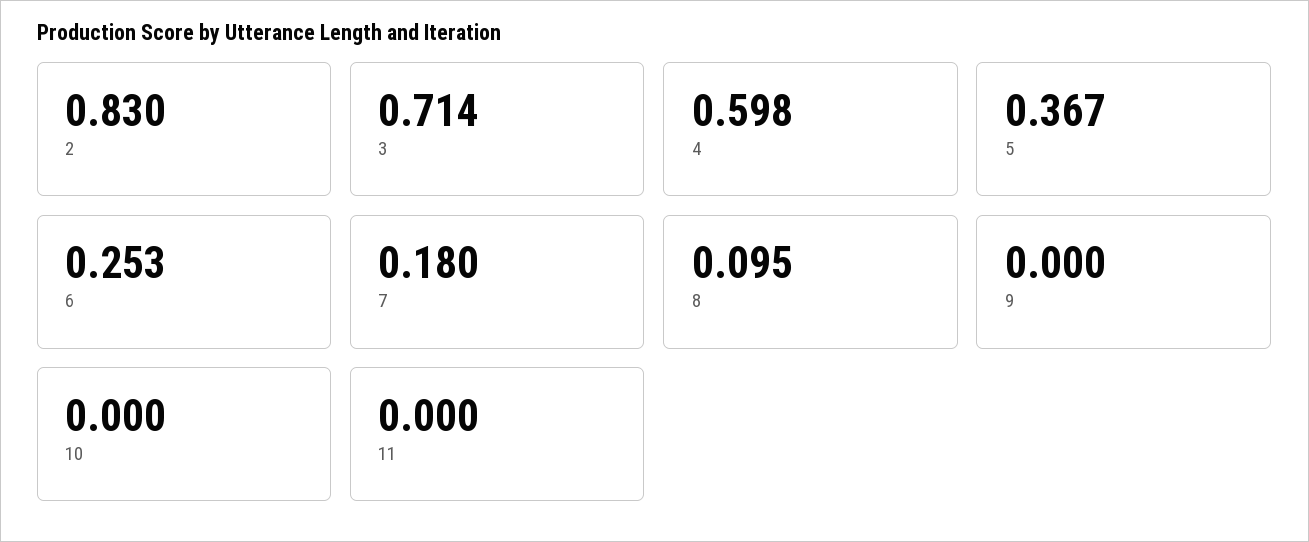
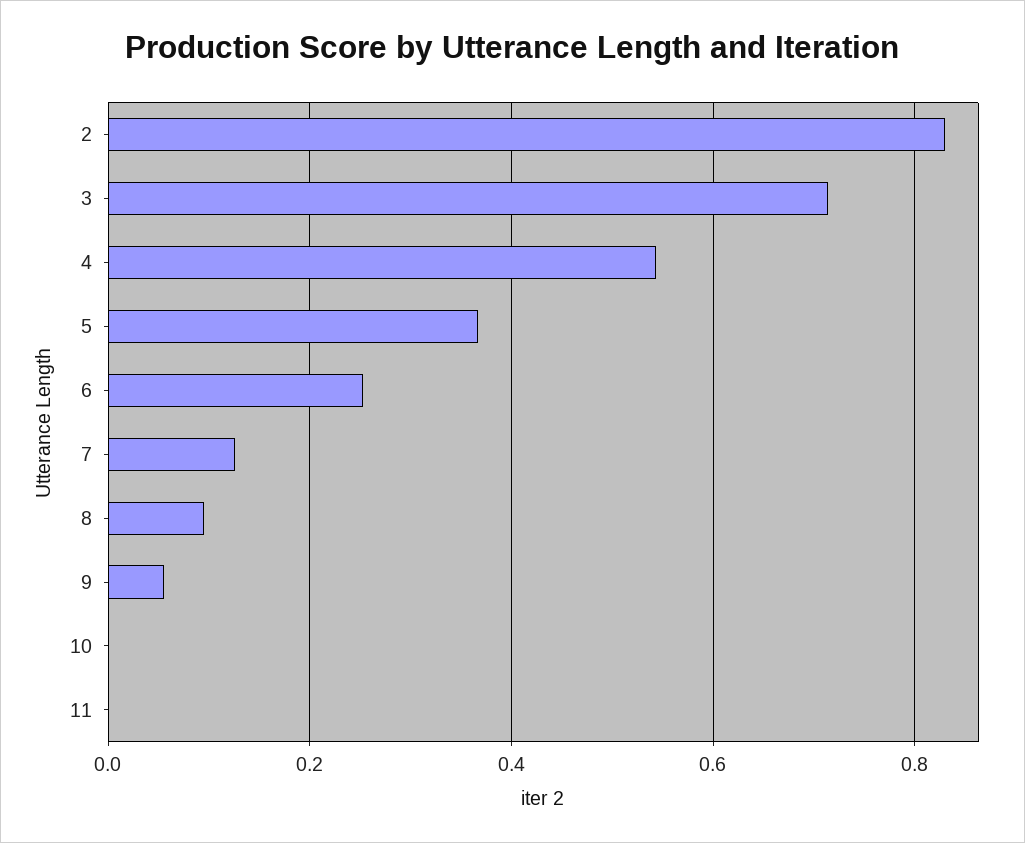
  {
    "2": 0.83,
    "3": 0.714,
-   "4": 0.598,
+   "4": 0.54,
    "5": 0.367,
    "6": 0.253,
-   "7": 0.18,
+   "7": 0.12,
    "8": 0.095,
-   "9": 0,
+   "9": 0.06,
    "10": 0,
    "11": 0
  }

